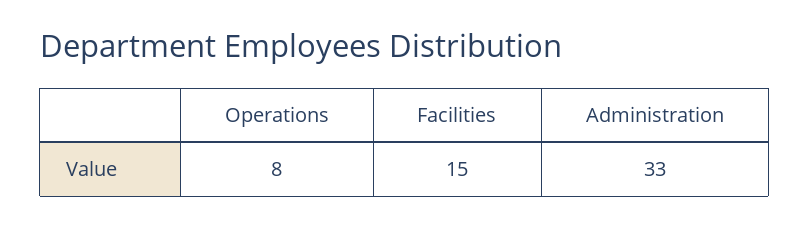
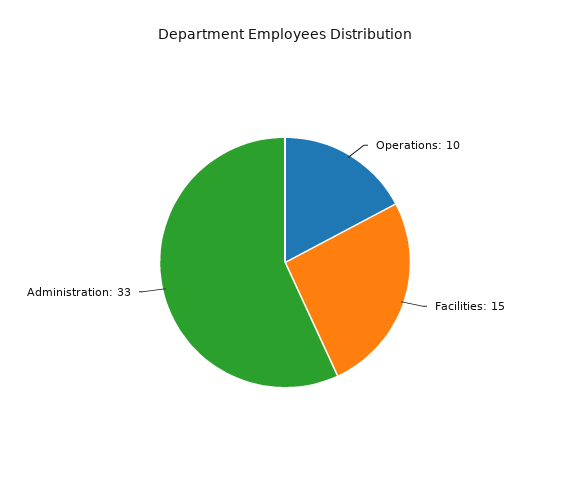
  {
-   "Operations": 8,
+   "Operations": 10,
    "Facilities": 15,
    "Administration": 33
  }

